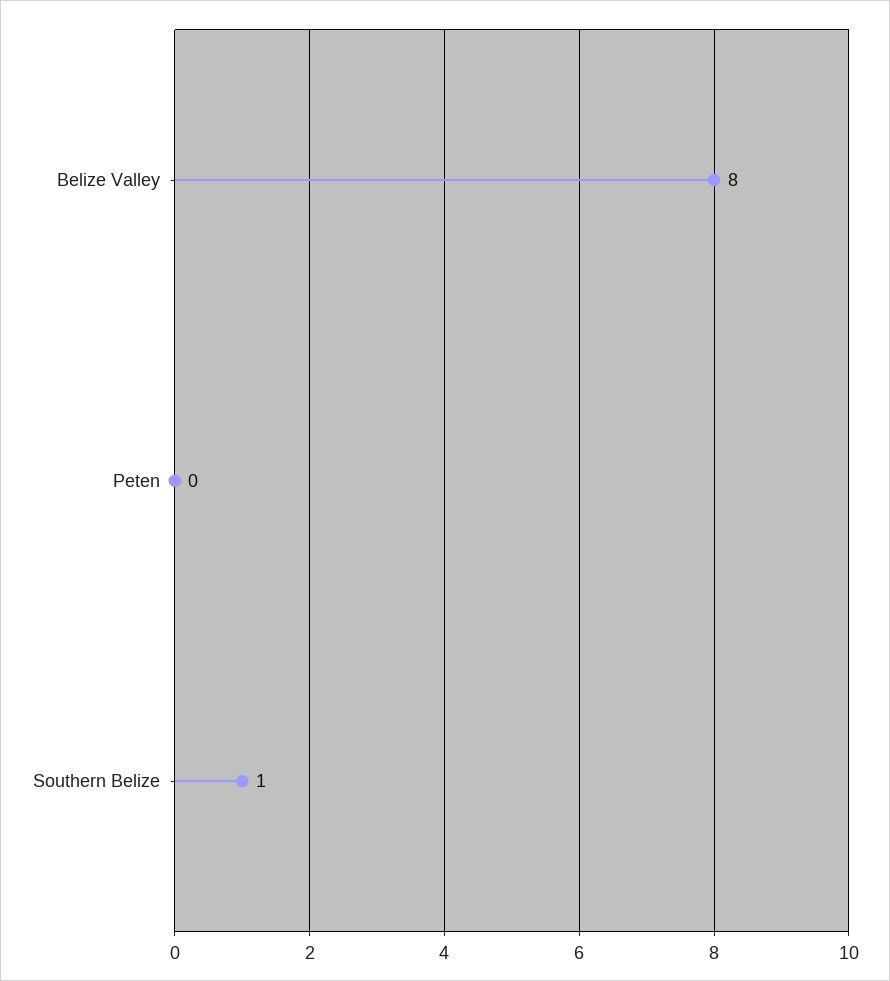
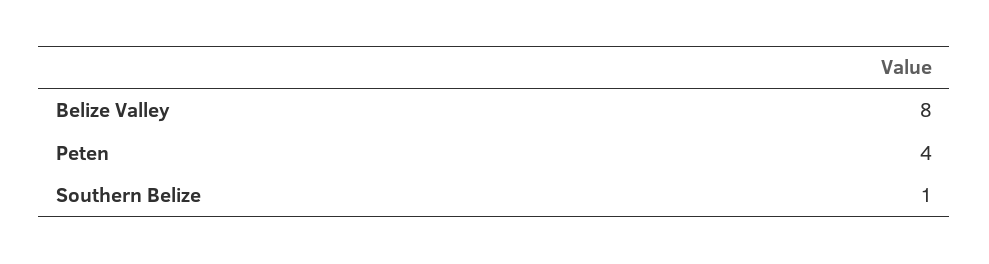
  {
    "Belize Valley": 8,
-   "Peten": 0,
+   "Peten": 4,
    "Southern Belize": 1
  }

